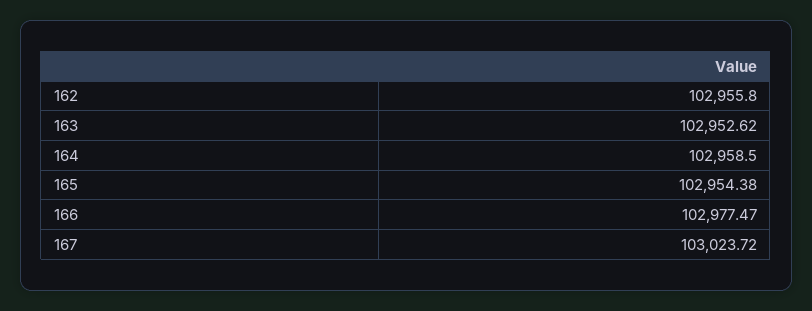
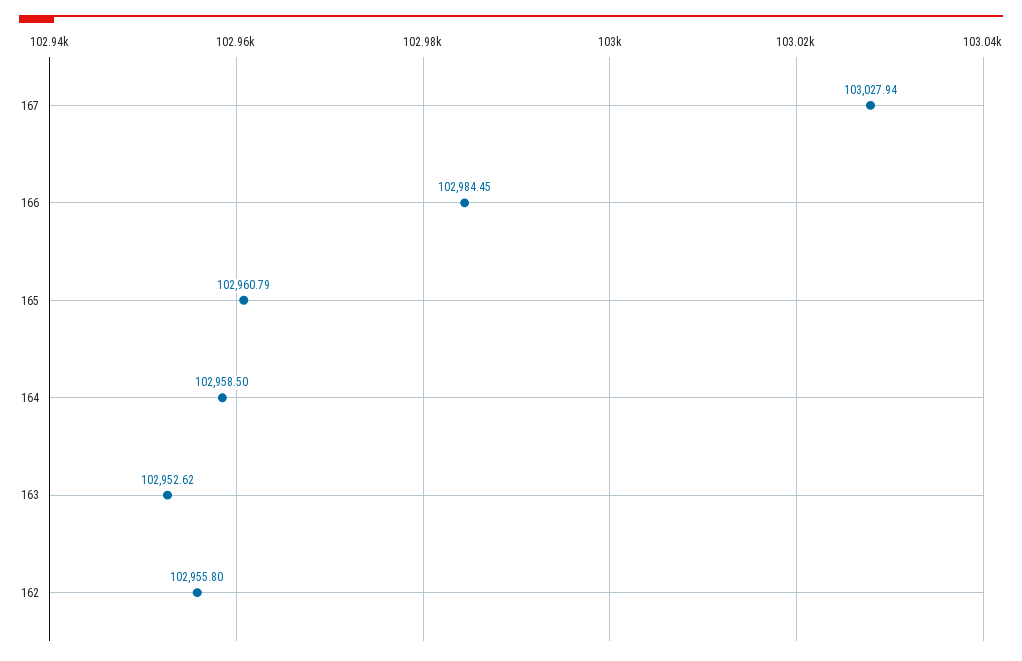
  {
    "162": 102955.8,
    "163": 102952.62,
    "164": 102958.5,
-   "165": 102954.38,
+   "165": 102960.79,
-   "166": 102977.47,
+   "166": 102984.45,
-   "167": 103023.72
+   "167": 103027.94
  }

